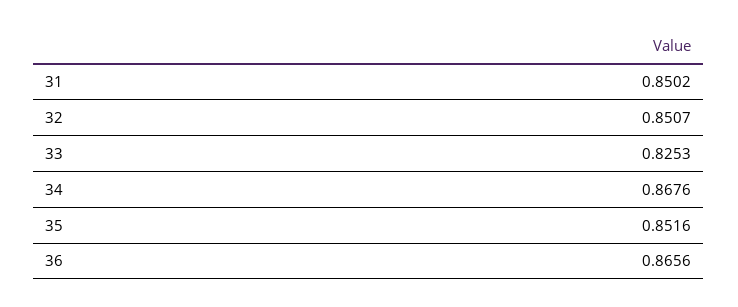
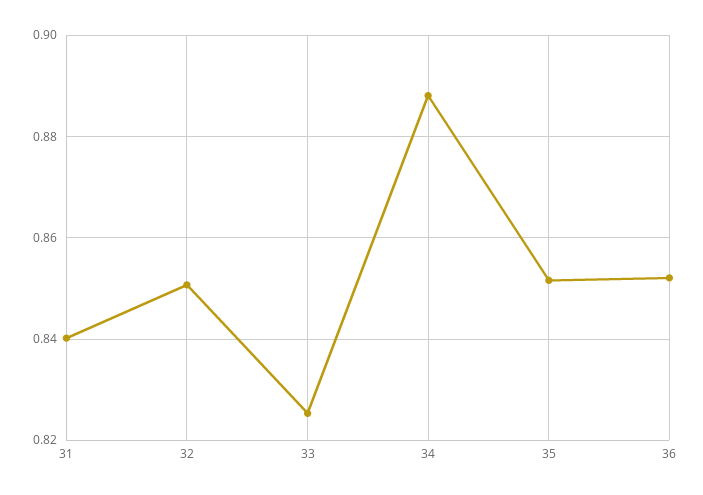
  {
-   "31": 0.8502,
+   "31": 0.84,
    "32": 0.8507,
    "33": 0.8253,
-   "34": 0.8676,
+   "34": 0.888,
    "35": 0.8516,
-   "36": 0.8656
+   "36": 0.852
  }

